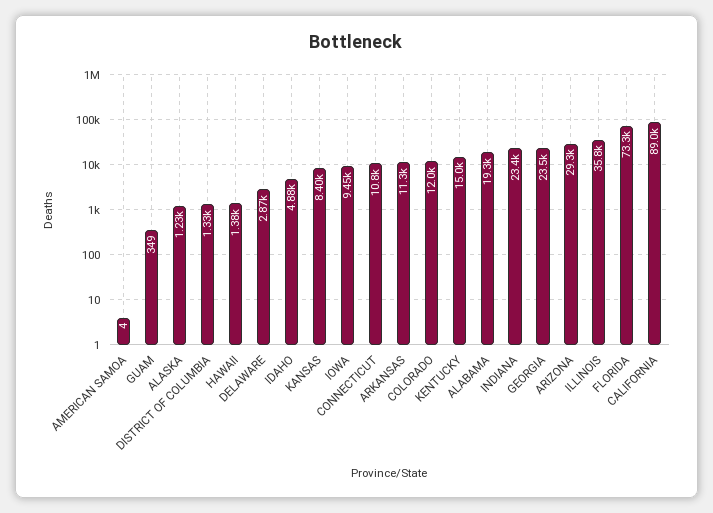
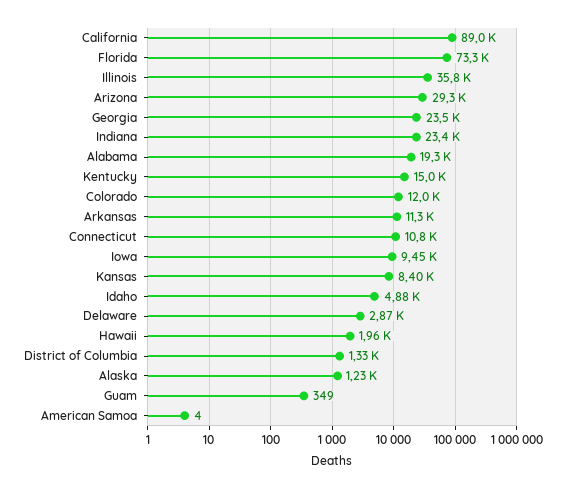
  {
    "AMERICAN SAMOA": 4,
    "GUAM": 349,
    "ALASKA": 1230,
    "DISTRICT OF COLUMBIA": 1330,
-   "HAWAII": 1380,
+   "HAWAII": 1960,
    "DELAWARE": 2870,
    "IDAHO": 4880,
    "KANSAS": 8400,
    "IOWA": 9450,
    "CONNECTICUT": 10800,
    "ARKANSAS": 11300,
    "COLORADO": 12000,
    "KENTUCKY": 15000,
    "ALABAMA": 19300,
    "INDIANA": 23400,
    "GEORGIA": 23500,
    "ARIZONA": 29300,
    "ILLINOIS": 35800,
    "FLORIDA": 73300,
    "CALIFORNIA": 89000
  }

